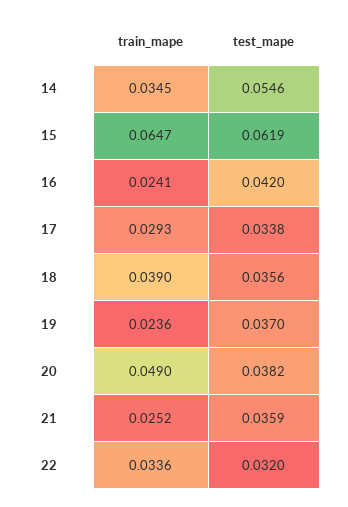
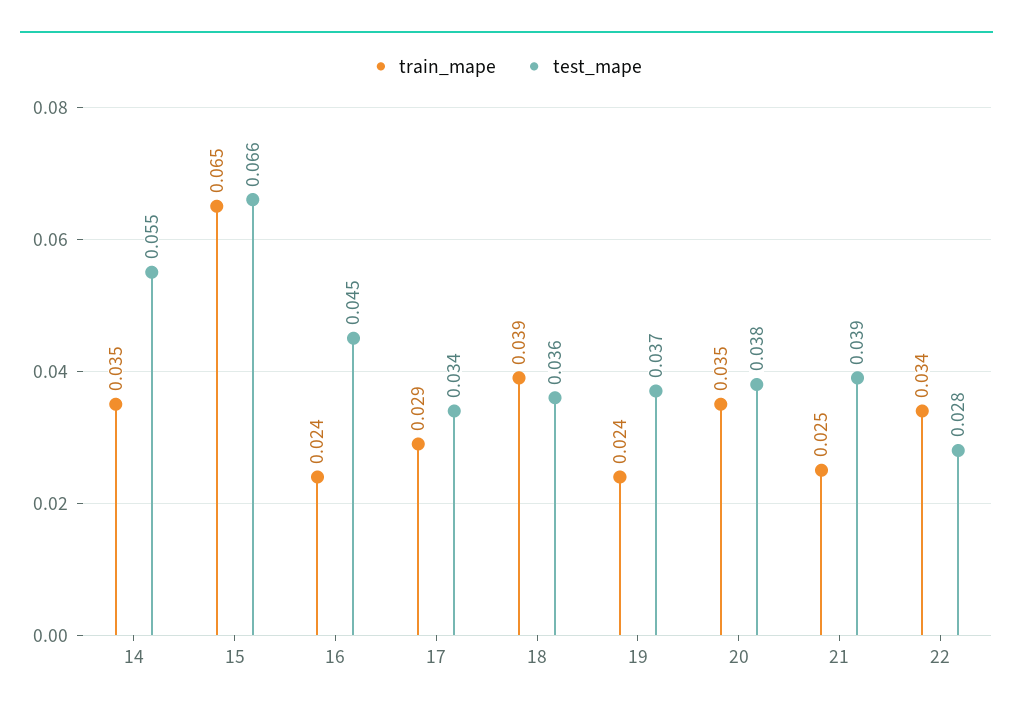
  {
    "train_mape": {
      "14": 0.0345,
      "15": 0.0647,
      "16": 0.0241,
      "17": 0.0293,
      "18": 0.039,
      "19": 0.0236,
-     "20": 0.049,
+     "20": 0.035,
      "21": 0.0252,
      "22": 0.0336
    },
    "test_mape": {
      "14": 0.0546,
-     "15": 0.0619,
+     "15": 0.066,
-     "16": 0.042,
+     "16": 0.045,
      "17": 0.0338,
      "18": 0.0356,
      "19": 0.037,
      "20": 0.0382,
-     "21": 0.0359,
+     "21": 0.039,
-     "22": 0.032
+     "22": 0.028
    }
  }

